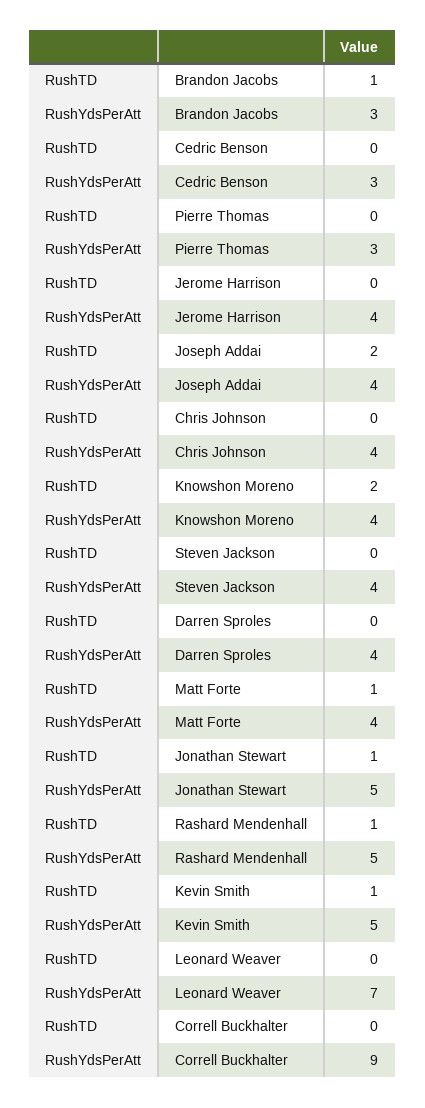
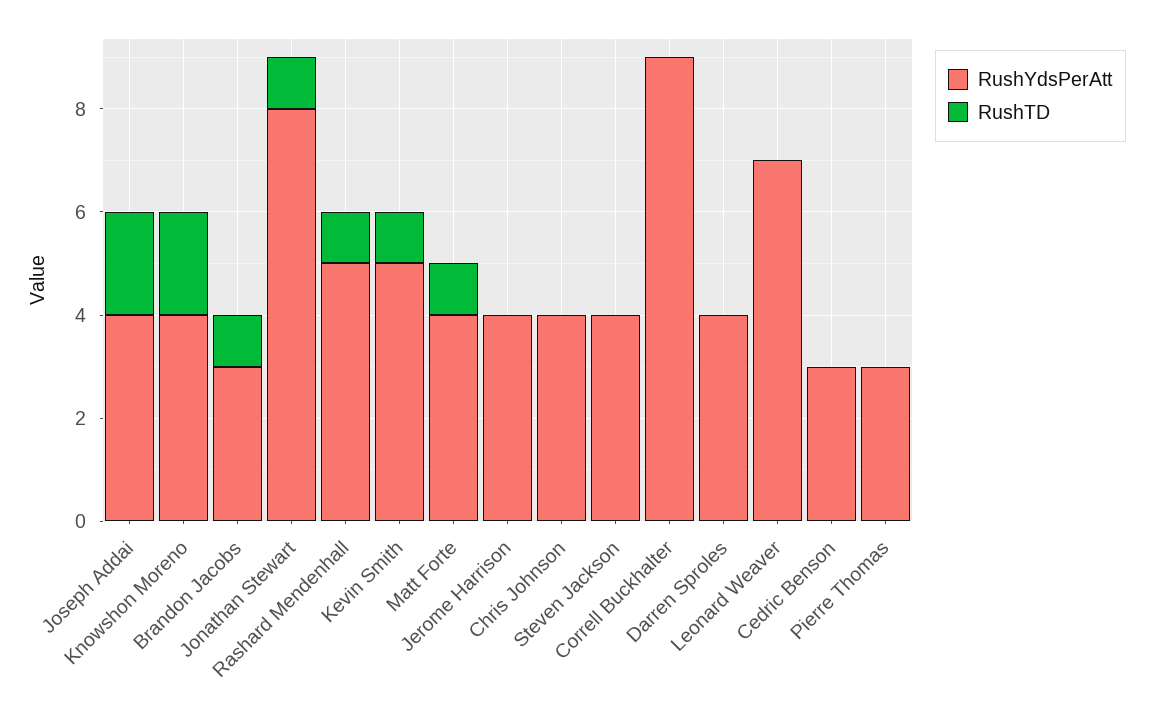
  {
    "RushTD": {
      "Brandon Jacobs": 1,
      "Cedric Benson": 0,
      "Pierre Thomas": 0,
      "Jerome Harrison": 0,
      "Joseph Addai": 2,
      "Chris Johnson": 0,
      "Knowshon Moreno": 2,
      "Steven Jackson": 0,
      "Darren Sproles": 0,
      "Matt Forte": 1,
      "Jonathan Stewart": 1,
      "Rashard Mendenhall": 1,
      "Kevin Smith": 1,
      "Leonard Weaver": 0,
      "Correll Buckhalter": 0
    },
    "RushYdsPerAtt": {
      "Brandon Jacobs": 3,
      "Cedric Benson": 3,
      "Pierre Thomas": 3,
      "Jerome Harrison": 4,
      "Joseph Addai": 4,
      "Chris Johnson": 4,
      "Knowshon Moreno": 4,
      "Steven Jackson": 4,
      "Darren Sproles": 4,
      "Matt Forte": 4,
-     "Jonathan Stewart": 5,
+     "Jonathan Stewart": 8,
      "Rashard Mendenhall": 5,
      "Kevin Smith": 5,
      "Leonard Weaver": 7,
      "Correll Buckhalter": 9
    }
  }

